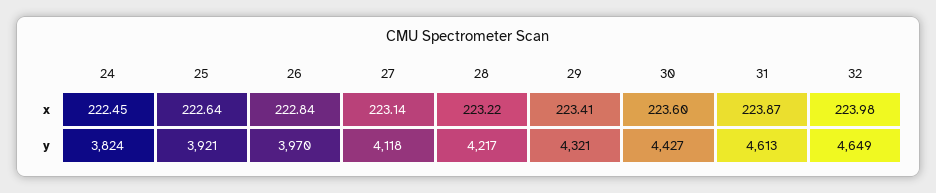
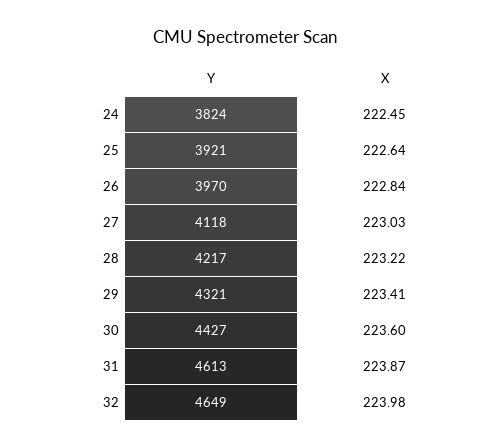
  {
    "24": {
      "x": 222.45,
      "y": 3824
    },
    "25": {
      "x": 222.64,
      "y": 3921
    },
    "26": {
      "x": 222.84,
      "y": 3970
    },
    "27": {
-     "x": 223.14,
+     "x": 223.03,
      "y": 4118
    },
    "28": {
      "x": 223.22,
      "y": 4217
    },
    "29": {
      "x": 223.41,
      "y": 4321
    },
    "30": {
      "x": 223.6,
      "y": 4427
    },
    "31": {
      "x": 223.87,
      "y": 4613
    },
    "32": {
      "x": 223.98,
      "y": 4649
    }
  }

